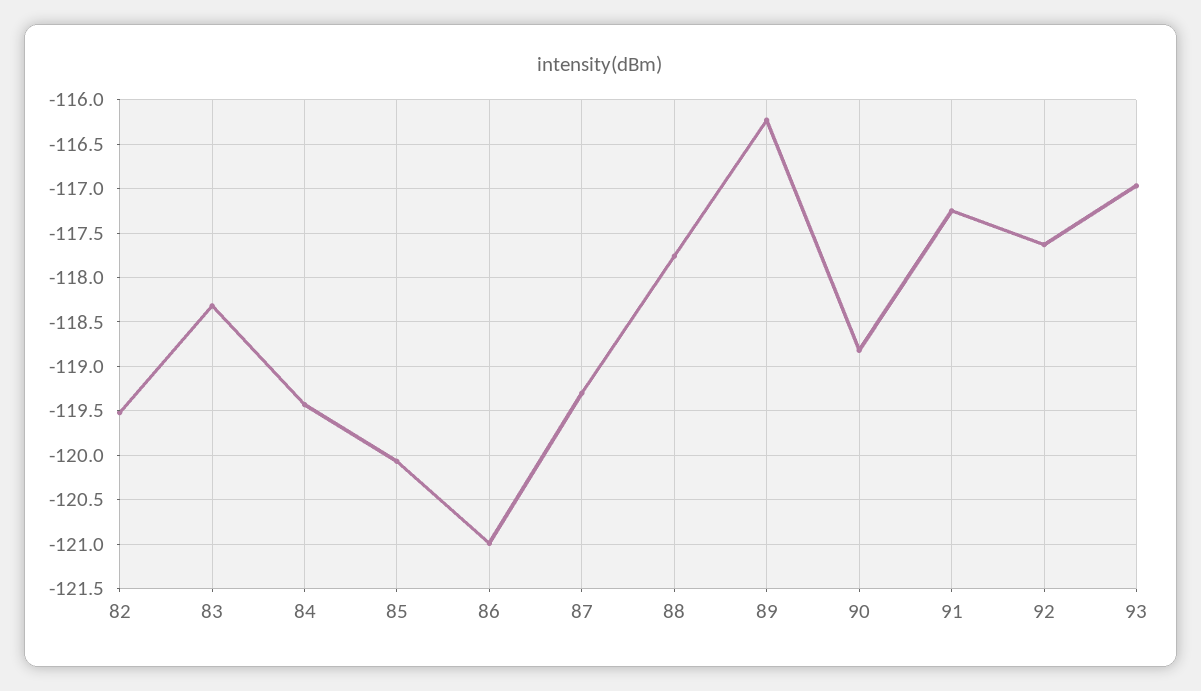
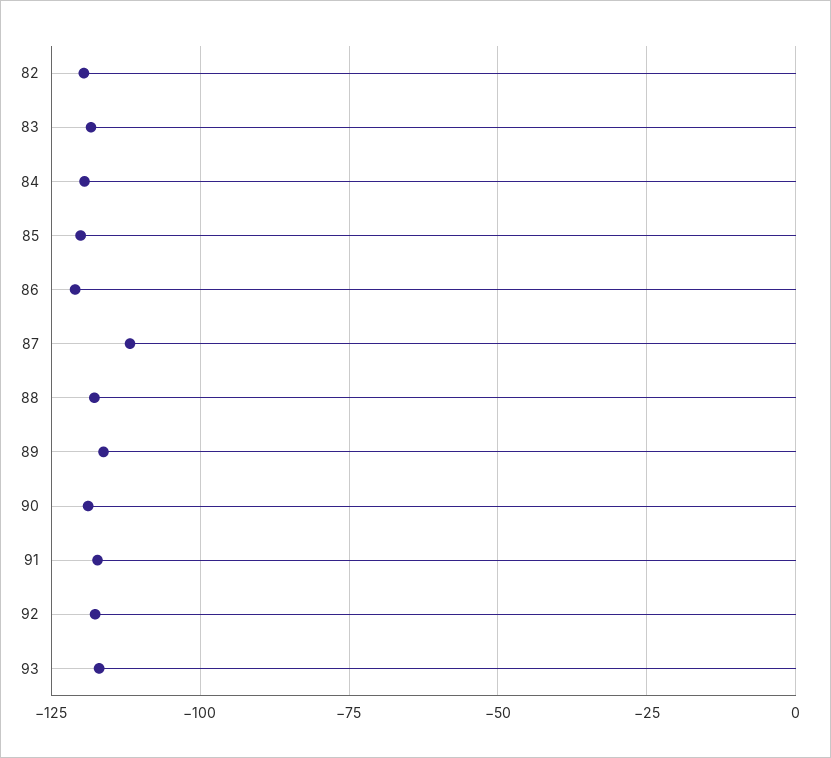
  {
    "82": -119.5,
    "83": -118.3,
    "84": -119.4,
    "85": -120.1,
    "86": -121,
-   "87": -119.3,
+   "87": -112.5,
    "88": -117.8,
    "89": -116.2,
    "90": -118.8,
    "91": -117.3,
    "92": -117.6,
    "93": -117
  }

